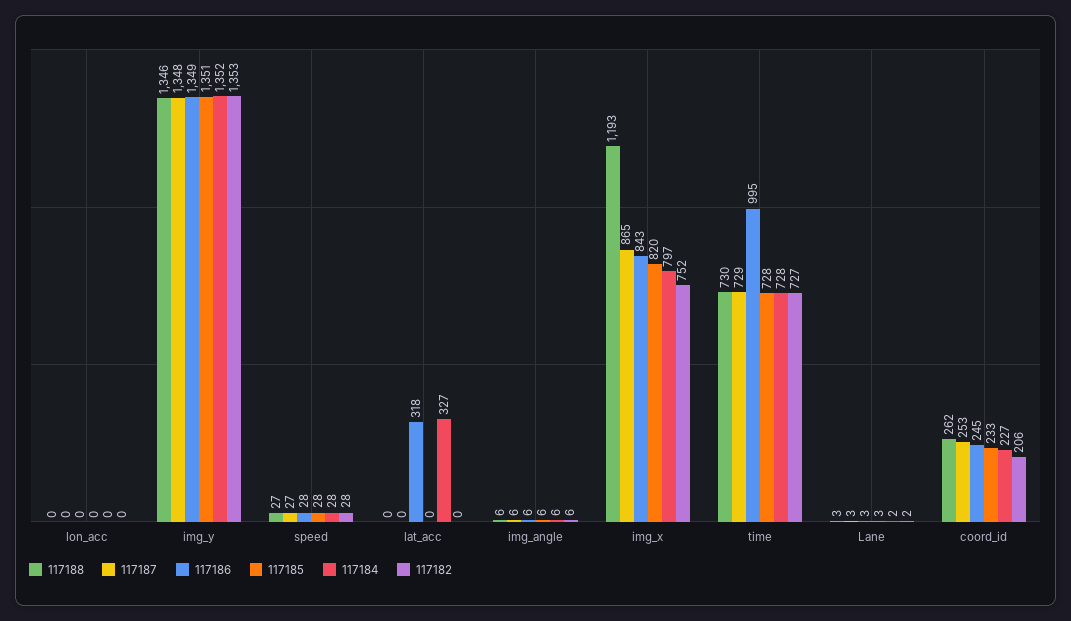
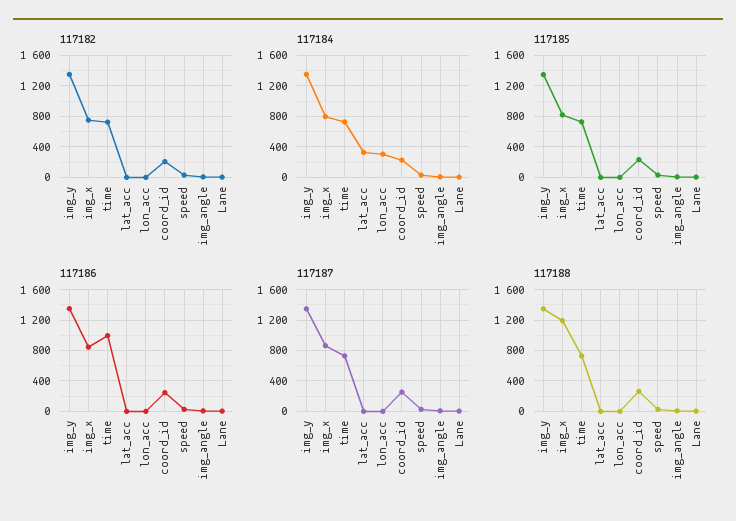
  {
    "117188": {
      "lon_acc": 0,
      "img_y": 1346,
      "speed": 27,
      "lat_acc": 0,
      "img_angle": 6,
      "img_x": 1193,
      "time": 730,
      "Lane": 3,
      "coord_id": 262
    },
    "117187": {
      "lon_acc": 0,
      "img_y": 1348,
      "speed": 27,
      "lat_acc": 0,
      "img_angle": 6,
      "img_x": 865,
      "time": 729,
      "Lane": 3,
      "coord_id": 253
    },
    "117186": {
      "lon_acc": 0,
      "img_y": 1349,
      "speed": 28,
-     "lat_acc": 318,
+     "lat_acc": 0,
      "img_angle": 6,
      "img_x": 843,
      "time": 995,
      "Lane": 3,
      "coord_id": 245
    },
    "117185": {
      "lon_acc": 0,
      "img_y": 1351,
      "speed": 28,
      "lat_acc": 0,
      "img_angle": 6,
      "img_x": 820,
      "time": 728,
      "Lane": 3,
      "coord_id": 233
    },
    "117184": {
-     "lon_acc": 0,
+     "lon_acc": 300,
      "img_y": 1352,
      "speed": 28,
      "lat_acc": 327,
      "img_angle": 6,
      "img_x": 797,
      "time": 728,
      "Lane": 2,
      "coord_id": 227
    },
    "117182": {
      "lon_acc": 0,
      "img_y": 1353,
      "speed": 28,
      "lat_acc": 0,
      "img_angle": 6,
      "img_x": 752,
      "time": 727,
      "Lane": 2,
      "coord_id": 206
    }
  }

